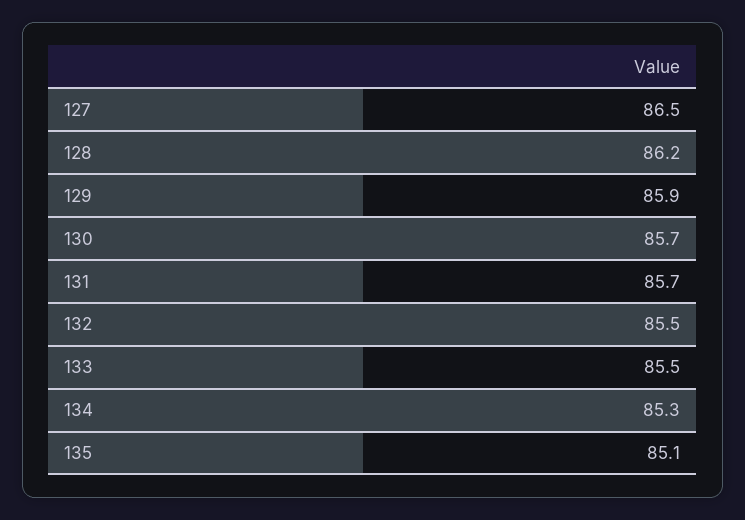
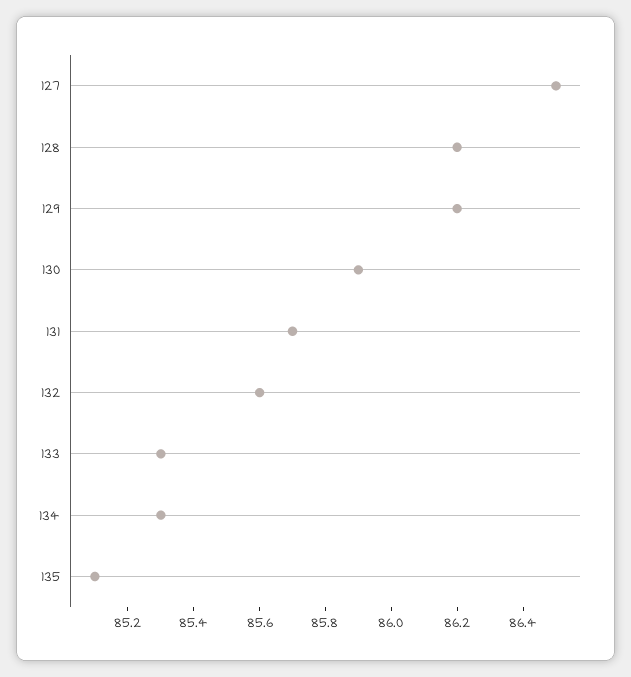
  {
    "127": 86.5,
    "128": 86.2,
-   "129": 85.9,
+   "129": 86.2,
-   "130": 85.7,
+   "130": 85.9,
    "131": 85.7,
-   "132": 85.5,
+   "132": 85.6,
-   "133": 85.5,
+   "133": 85.3,
    "134": 85.3,
    "135": 85.1
  }

